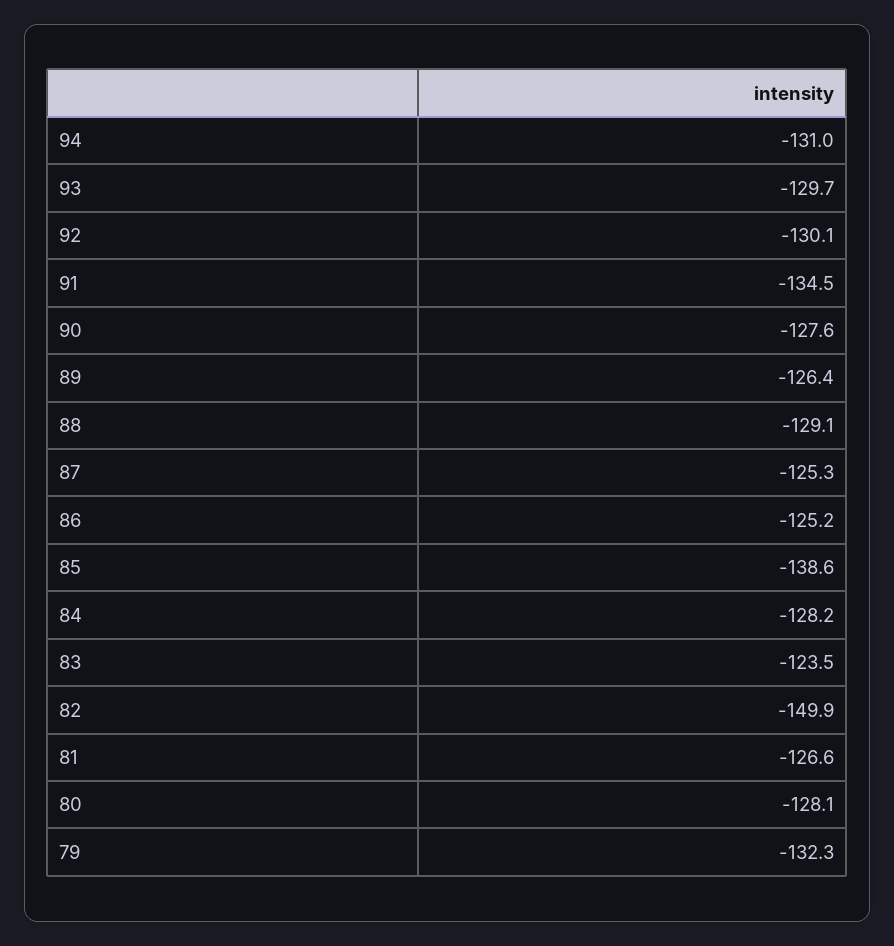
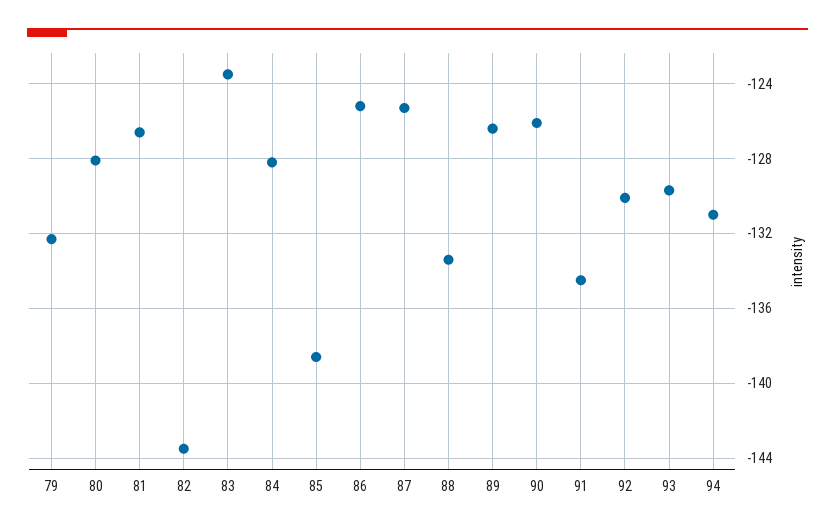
  {
    "94": -131,
    "93": -129.7,
    "92": -130.1,
    "91": -134.5,
-   "90": -127.6,
+   "90": -126,
    "89": -126.4,
-   "88": -129.1,
+   "88": -133.5,
    "87": -125.3,
    "86": -125.2,
    "85": -138.6,
    "84": -128.2,
    "83": -123.5,
-   "82": -149.9,
+   "82": -143.5,
    "81": -126.6,
    "80": -128.1,
    "79": -132.3
  }

